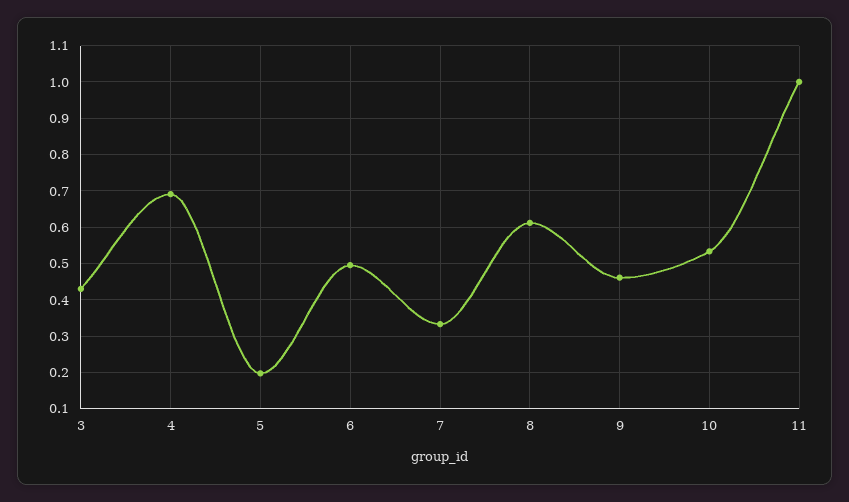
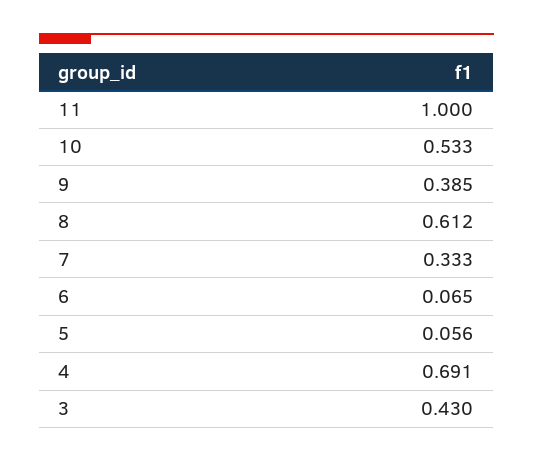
  {
    "3": 0.43,
    "4": 0.691,
-   "5": 0.2,
+   "5": 0.056,
-   "6": 0.5,
+   "6": 0.065,
    "7": 0.333,
    "8": 0.612,
-   "9": 0.46,
+   "9": 0.385,
    "10": 0.533,
    "11": 1
  }

